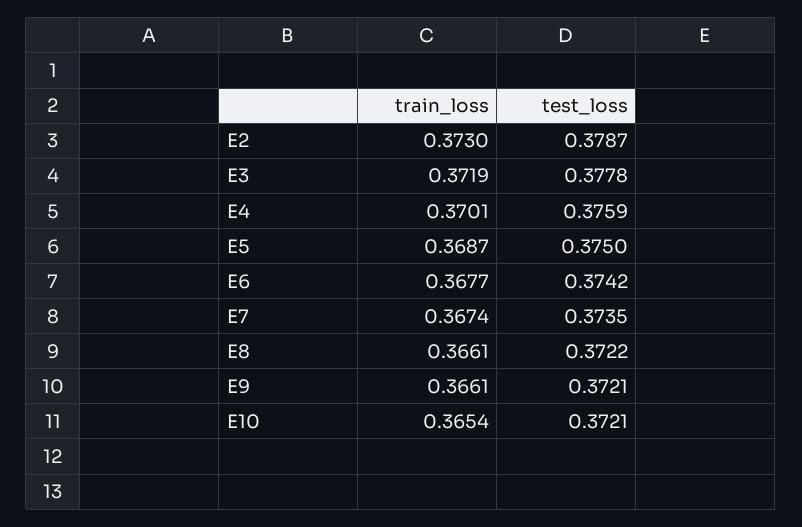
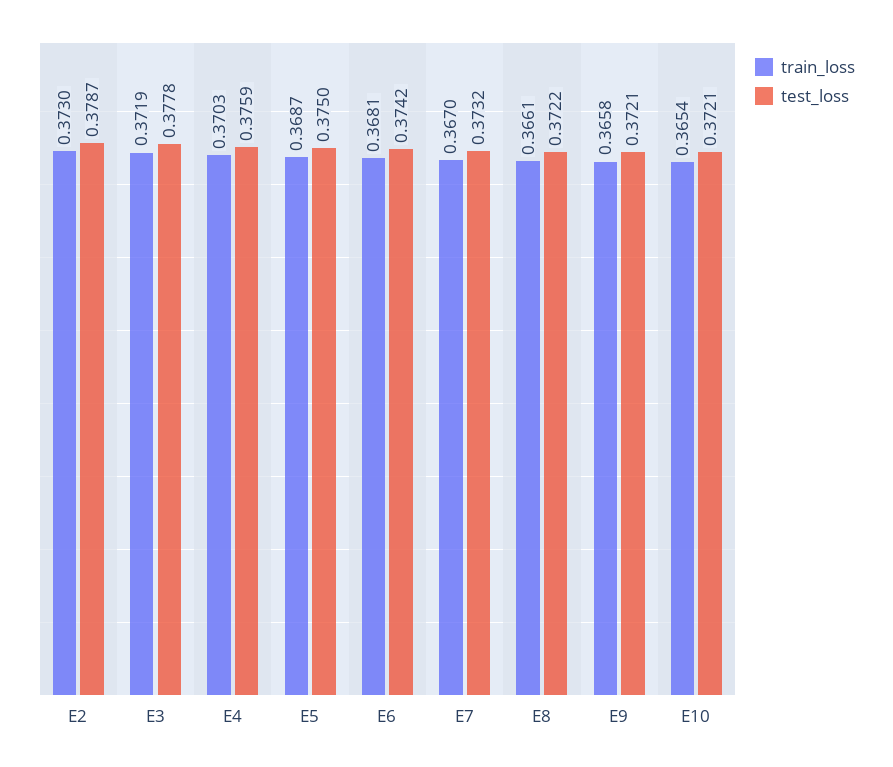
  {
    "train_loss": {
      "E2": 0.373,
      "E3": 0.3719,
-     "E4": 0.3701,
+     "E4": 0.3703,
      "E5": 0.3687,
-     "E6": 0.3677,
+     "E6": 0.3681,
-     "E7": 0.3674,
+     "E7": 0.367,
      "E8": 0.3661,
-     "E9": 0.3661,
+     "E9": 0.3658,
      "E10": 0.3654
    },
    "test_loss": {
      "E2": 0.3787,
      "E3": 0.3778,
      "E4": 0.3759,
      "E5": 0.375,
      "E6": 0.3742,
-     "E7": 0.3735,
+     "E7": 0.3732,
      "E8": 0.3722,
      "E9": 0.3721,
      "E10": 0.3721
    }
  }

